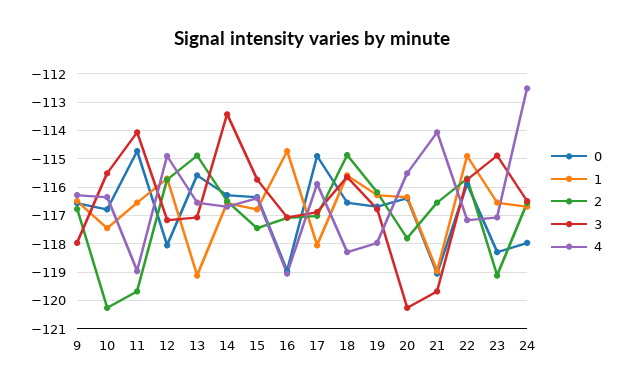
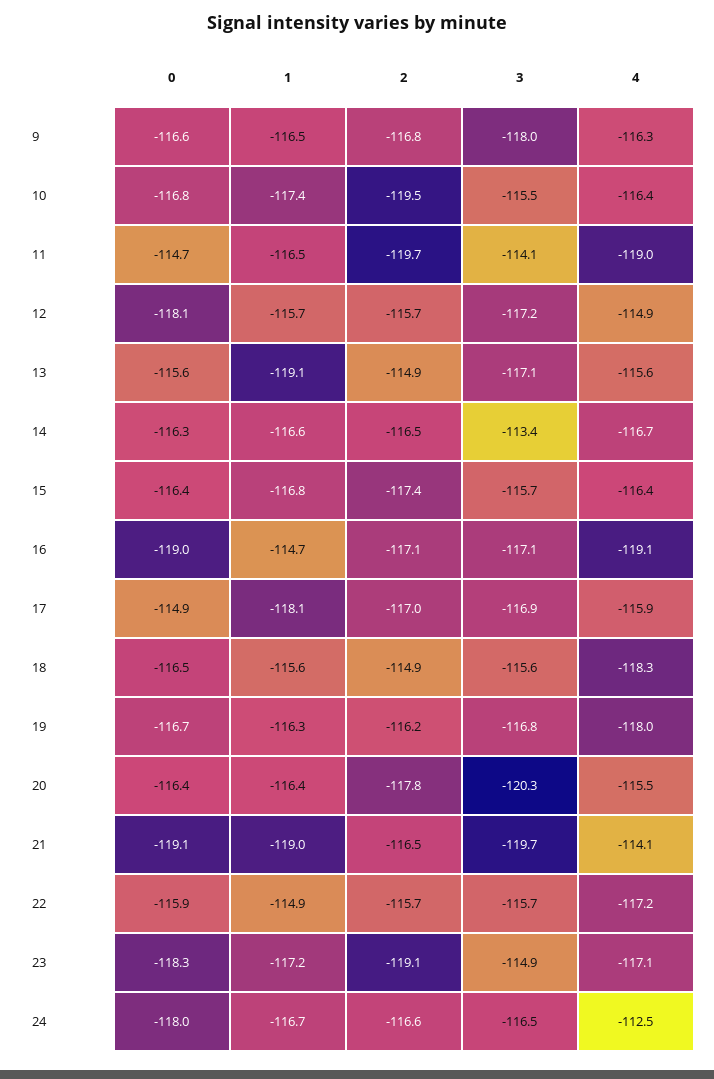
  {
    "0": {
      "9": -116.6,
      "10": -116.8,
      "11": -114.7,
      "12": -118.1,
      "13": -115.6,
      "14": -116.3,
      "15": -116.4,
      "16": -119,
      "17": -114.9,
      "18": -116.5,
      "19": -116.7,
      "20": -116.4,
      "21": -119.1,
      "22": -115.9,
      "23": -118.3,
      "24": -118
    },
    "1": {
      "9": -116.5,
      "10": -117.4,
      "11": -116.5,
      "12": -115.7,
      "13": -119.1,
      "14": -116.6,
      "15": -116.8,
      "16": -114.7,
      "17": -118.1,
      "18": -115.6,
      "19": -116.3,
      "20": -116.4,
      "21": -119,
      "22": -114.9,
-     "23": -116.5,
+     "23": -117.2,
      "24": -116.7
    },
    "2": {
      "9": -116.8,
-     "10": -120.25,
+     "10": -119.5,
      "11": -119.7,
      "12": -115.7,
      "13": -114.9,
      "14": -116.5,
      "15": -117.4,
      "16": -117.1,
      "17": -117,
      "18": -114.9,
      "19": -116.2,
      "20": -117.8,
      "21": -116.5,
      "22": -115.7,
      "23": -119.1,
      "24": -116.6
    },
    "3": {
      "9": -118,
      "10": -115.5,
      "11": -114.1,
      "12": -117.2,
      "13": -117.1,
      "14": -113.4,
      "15": -115.7,
      "16": -117.1,
      "17": -116.9,
      "18": -115.6,
      "19": -116.8,
      "20": -120.3,
      "21": -119.7,
      "22": -115.7,
      "23": -114.9,
      "24": -116.5
    },
    "4": {
      "9": -116.3,
      "10": -116.4,
      "11": -119,
      "12": -114.9,
-     "13": -116.5,
+     "13": -115.6,
      "14": -116.7,
      "15": -116.4,
      "16": -119.1,
      "17": -115.9,
      "18": -118.3,
      "19": -118,
      "20": -115.5,
      "21": -114.1,
      "22": -117.2,
      "23": -117.1,
      "24": -112.5
    }
  }

